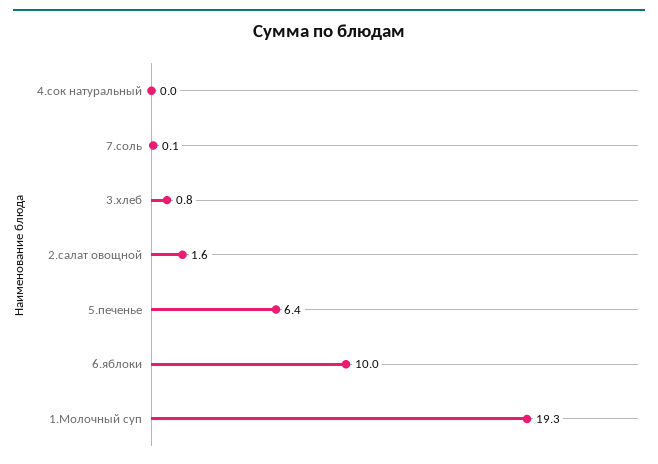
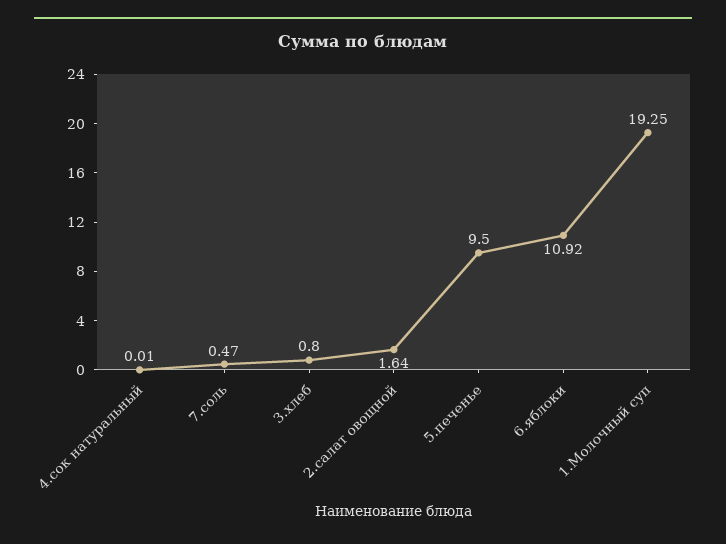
  {
    "4.сок натуральный": 0.01,
-   "7.соль": 0.1,
+   "7.соль": 0.47,
    "3.хлеб": 0.8,
    "2.салат овощной": 1.64,
-   "5.печенье": 6.4,
+   "5.печенье": 9.5,
-   "6.яблоки": 10,
+   "6.яблоки": 10.92,
    "1.Молочный суп": 19.25
  }

